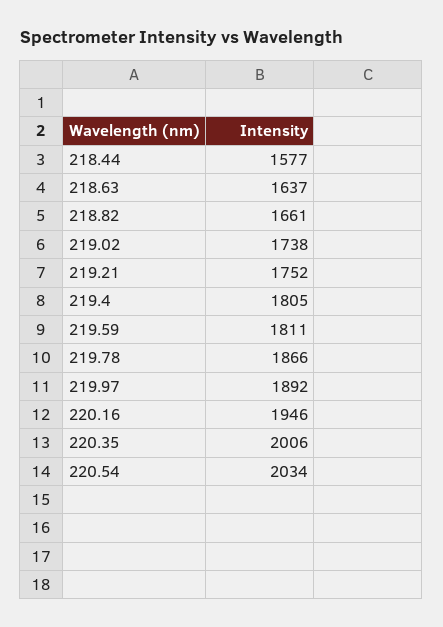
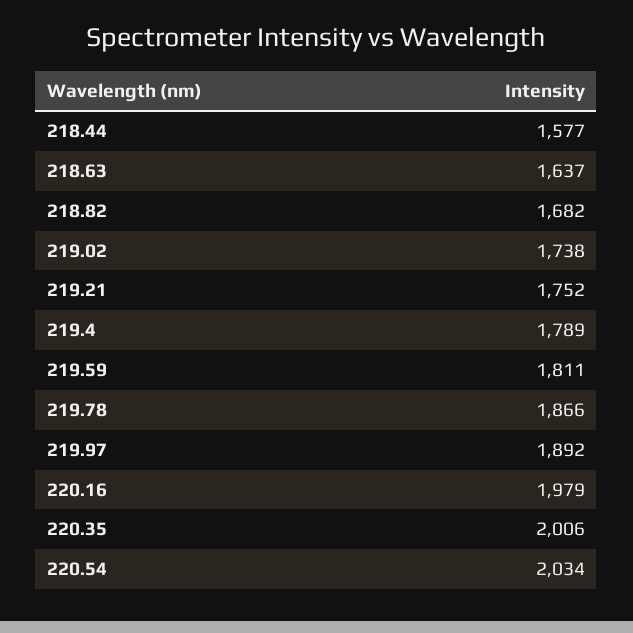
  {
    "218.44": 1577,
    "218.63": 1637,
-   "218.82": 1661,
+   "218.82": 1682,
    "219.02": 1738,
    "219.21": 1752,
-   "219.4": 1805,
+   "219.4": 1789,
    "219.59": 1811,
    "219.78": 1866,
    "219.97": 1892,
-   "220.16": 1946,
+   "220.16": 1979,
    "220.35": 2006,
    "220.54": 2034
  }

